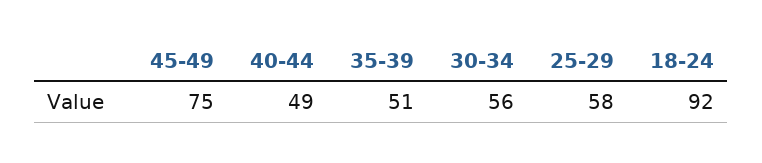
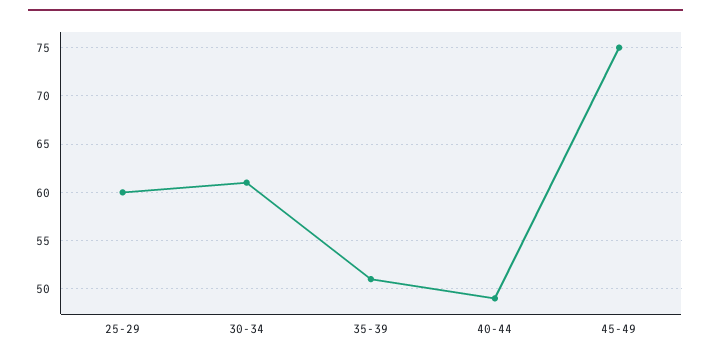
  {
    "45-49": 75,
    "40-44": 49,
    "35-39": 51,
-   "30-34": 56,
+   "30-34": 61,
-   "25-29": 58,
+   "25-29": 60
-   "18-24": 92
  }

